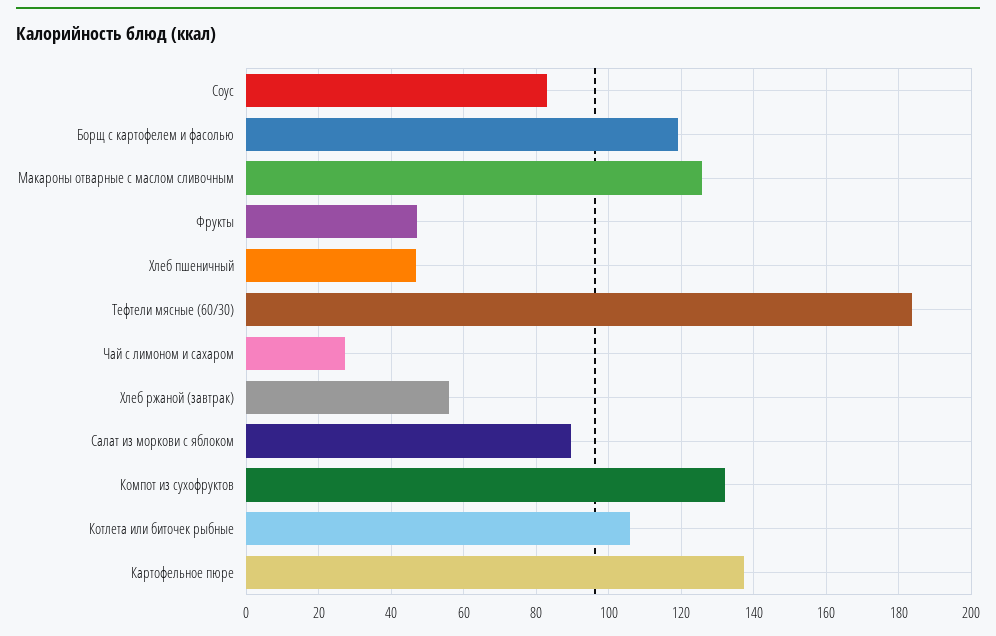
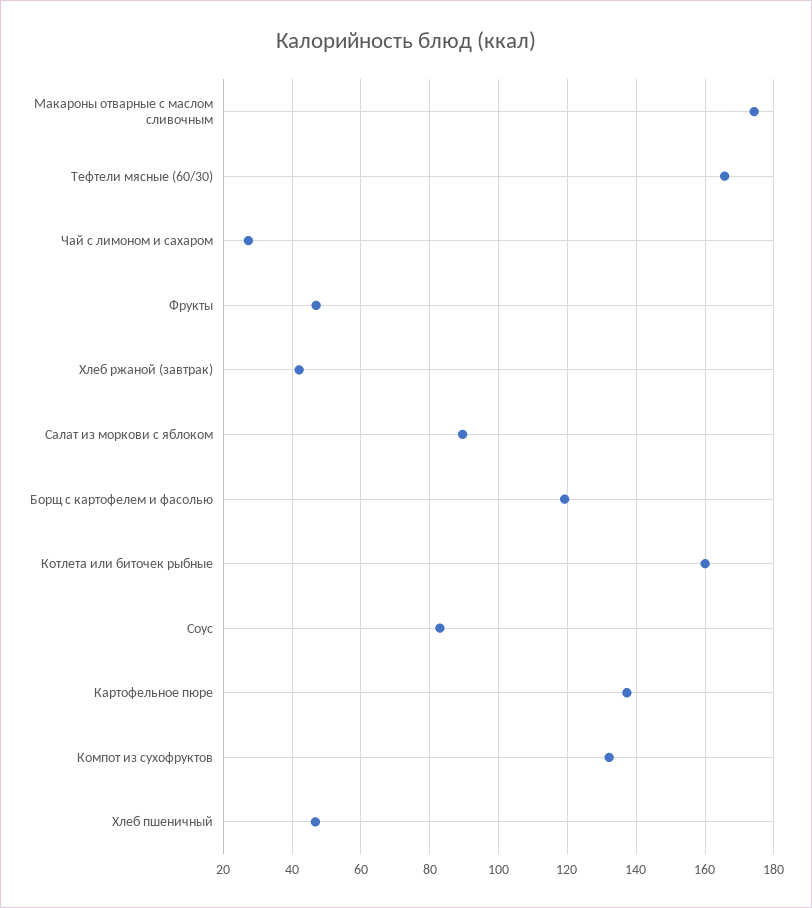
  {
    "Соус": 82,
    "Борщ с картофелем и фасолью": 120,
-   "Макароны отварные с маслом сливочным": 126,
+   "Макароны отварные с маслом сливочным": 174,
    "Фрукты": 48,
    "Хлеб пшеничный": 46,
-   "Тефтели мясные (60/30)": 184,
+   "Тефтели мясные (60/30)": 166,
    "Чай с лимоном и сахаром": 28,
-   "Хлеб ржаной (завтрак)": 56,
+   "Хлеб ржаной (завтрак)": 42,
    "Салат из моркови с яблоком": 90,
    "Компот из сухофруктов": 132,
-   "Котлета или биточек рыбные": 106,
+   "Котлета или биточек рыбные": 160,
    "Картофельное пюре": 138
  }

